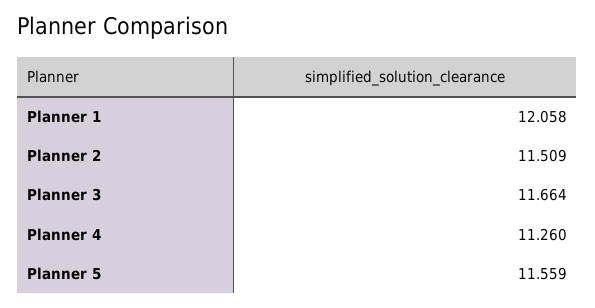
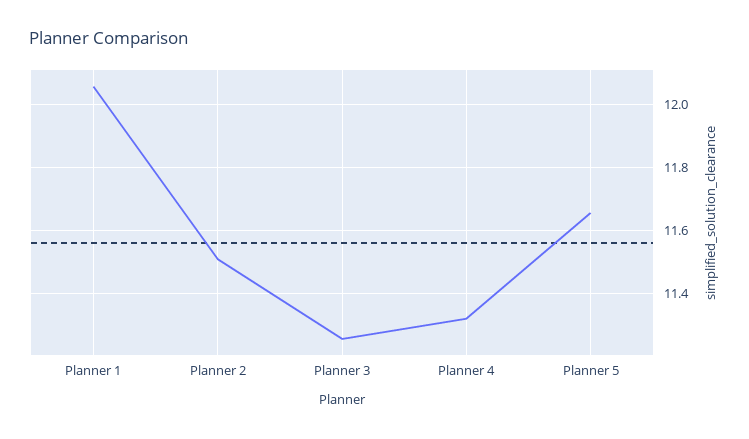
  {
    "Planner 1": 12.058,
    "Planner 2": 11.509,
-   "Planner 3": 11.664,
+   "Planner 3": 11.26,
-   "Planner 4": 11.26,
+   "Planner 4": 11.32,
-   "Planner 5": 11.559
+   "Planner 5": 11.66
  }

